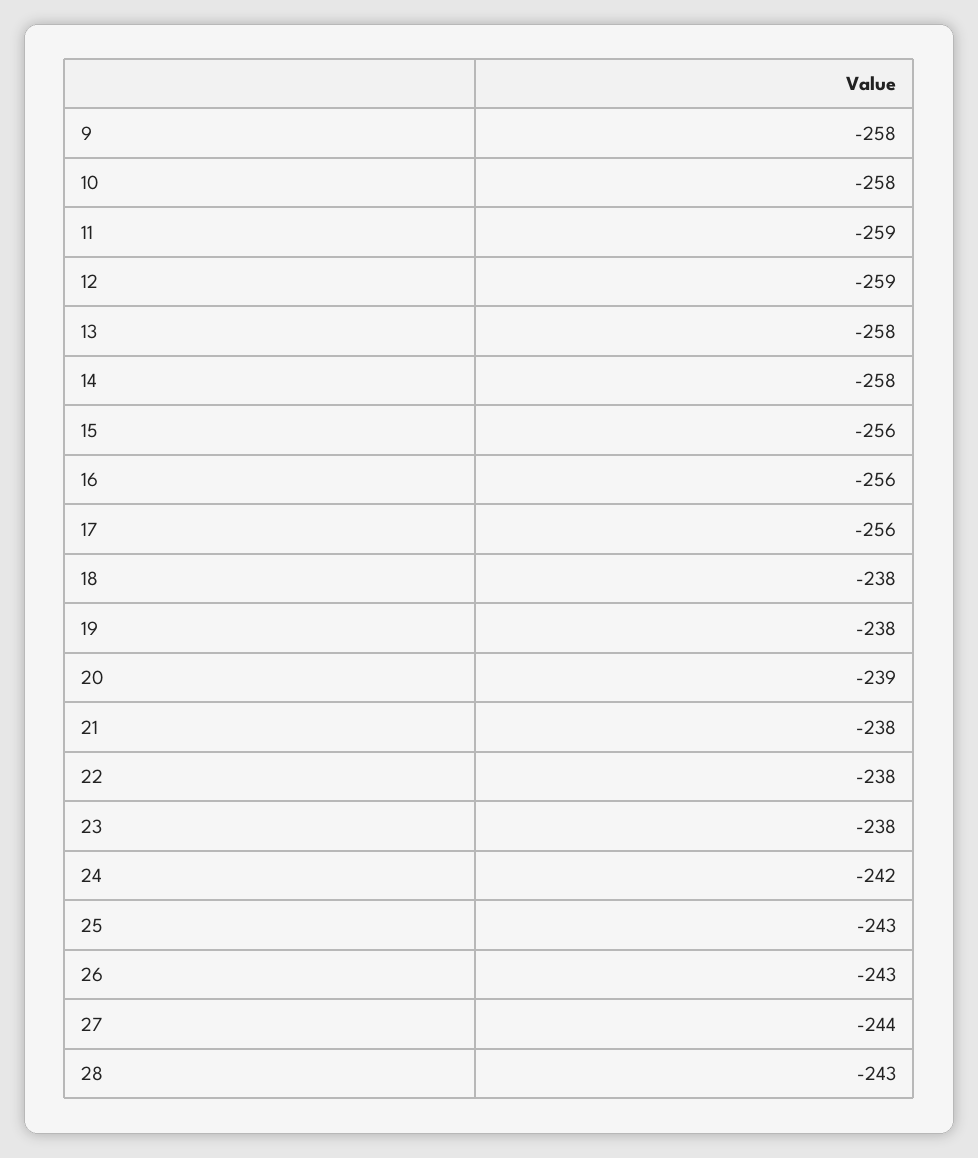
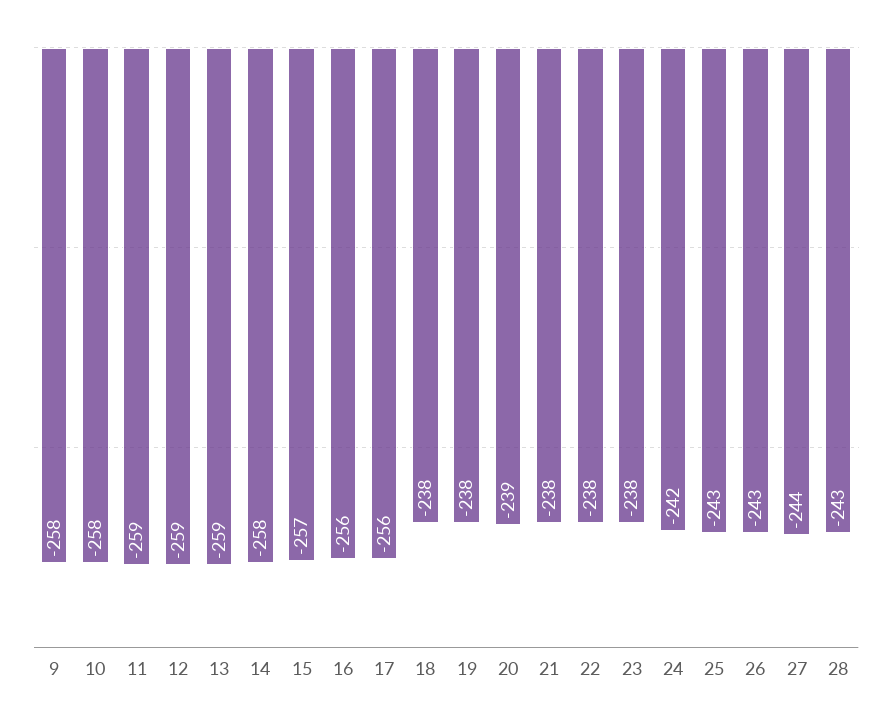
  {
    "9": -258,
    "10": -258,
    "11": -259,
    "12": -259,
-   "13": -258,
+   "13": -259,
    "14": -258,
-   "15": -256,
+   "15": -257,
    "16": -256,
    "17": -256,
    "18": -238,
    "19": -238,
    "20": -239,
    "21": -238,
    "22": -238,
    "23": -238,
    "24": -242,
    "25": -243,
    "26": -243,
    "27": -244,
    "28": -243
  }

